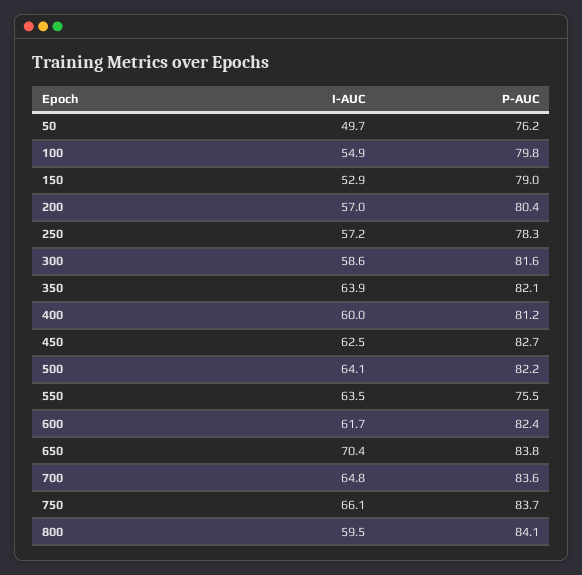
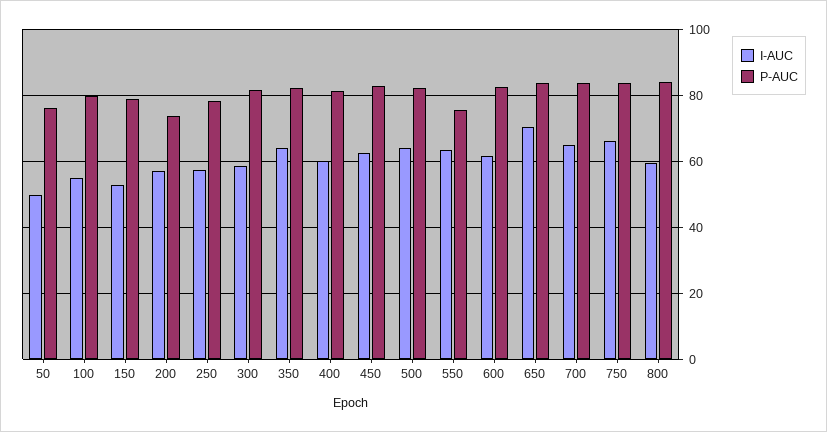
  {
    "I-AUC": {
      "50": 49.7,
      "100": 54.9,
      "150": 52.9,
      "200": 57,
      "250": 57.2,
      "300": 58.6,
      "350": 63.9,
      "400": 60,
      "450": 62.5,
      "500": 64.1,
      "550": 63.5,
      "600": 61.7,
      "650": 70.4,
      "700": 64.8,
      "750": 66.1,
      "800": 59.5
    },
    "P-AUC": {
      "50": 76.2,
      "100": 79.8,
      "150": 79,
-     "200": 80.4,
+     "200": 74,
      "250": 78.3,
      "300": 81.6,
      "350": 82.1,
      "400": 81.2,
      "450": 82.7,
      "500": 82.2,
      "550": 75.5,
      "600": 82.4,
      "650": 83.8,
      "700": 83.6,
      "750": 83.7,
      "800": 84.1
    }
  }

